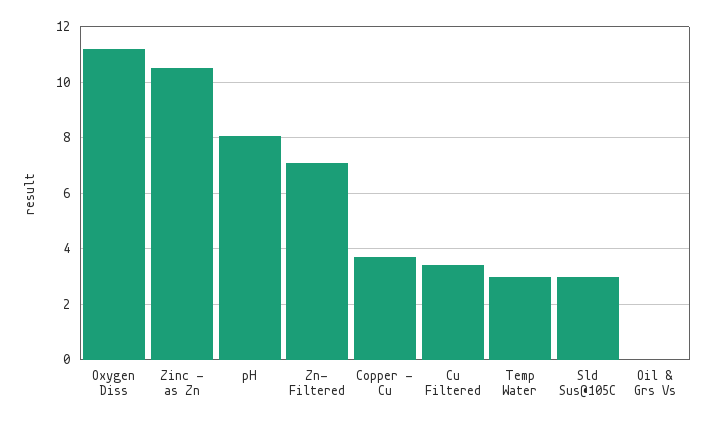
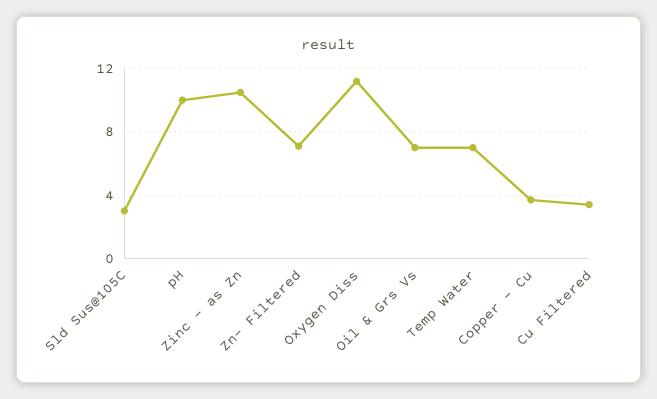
  {
    "Oxygen Diss": 11.25,
    "Zinc - as Zn": 10.5,
-   "pH": 8,
+   "pH": 10,
    "Zn- Filtered": 7,
    "Copper - Cu": 3.75,
    "Cu Filtered": 3.5,
-   "Temp Water": 3,
+   "Temp Water": 7,
    "Sld Sus@105C": 3,
-   "Oil & Grs Vs": 0
+   "Oil & Grs Vs": 7
  }

